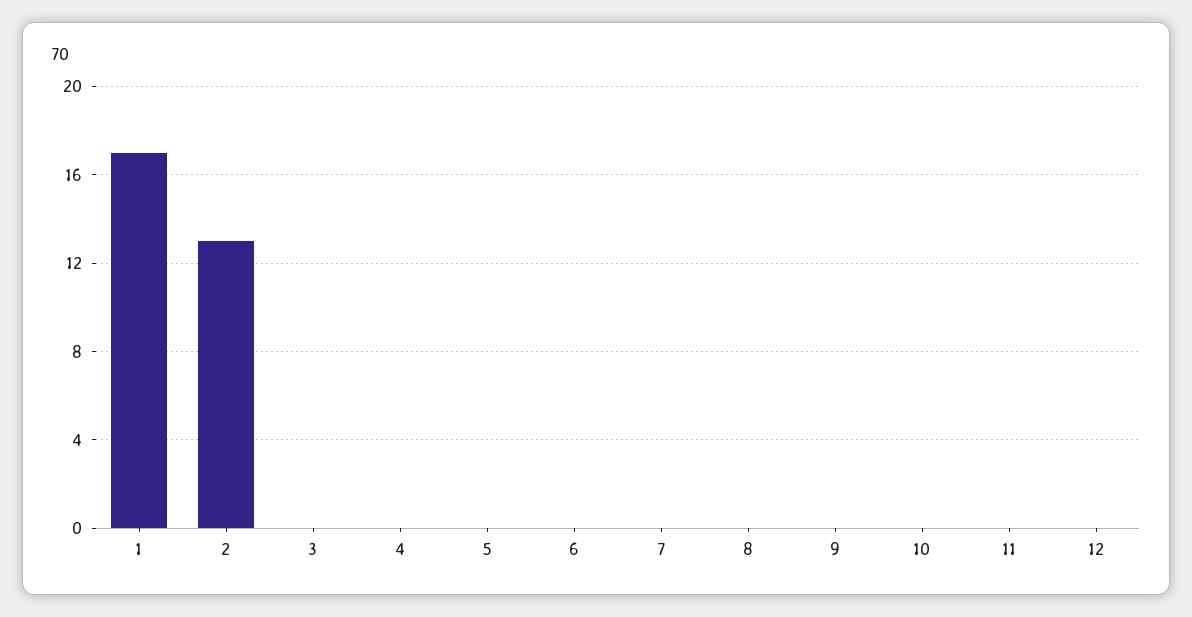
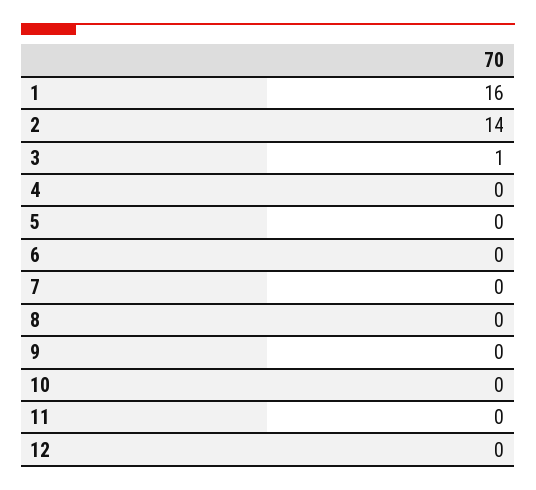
  {
-   "1": 17,
+   "1": 16,
-   "2": 13,
+   "2": 14,
-   "3": 0,
+   "3": 1,
    "4": 0,
    "5": 0,
    "6": 0,
    "7": 0,
    "8": 0,
    "9": 0,
    "10": 0,
    "11": 0,
    "12": 0
  }

